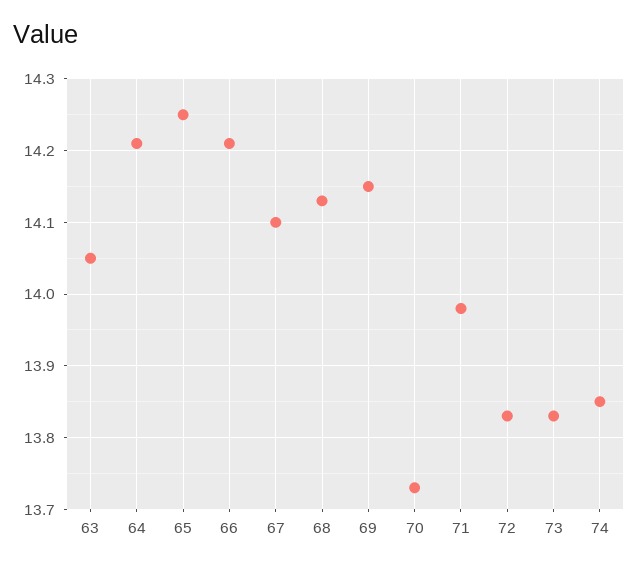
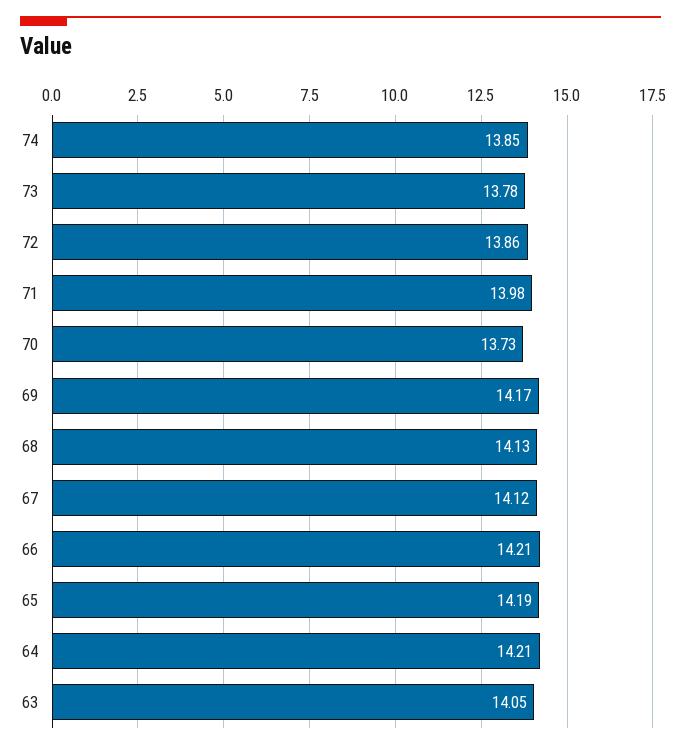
  {
    "63": 14.05,
    "64": 14.21,
-   "65": 14.25,
+   "65": 14.19,
    "66": 14.21,
-   "67": 14.1,
+   "67": 14.12,
    "68": 14.13,
-   "69": 14.15,
+   "69": 14.17,
    "70": 13.73,
    "71": 13.98,
-   "72": 13.83,
+   "72": 13.86,
-   "73": 13.83,
+   "73": 13.78,
    "74": 13.85
  }

